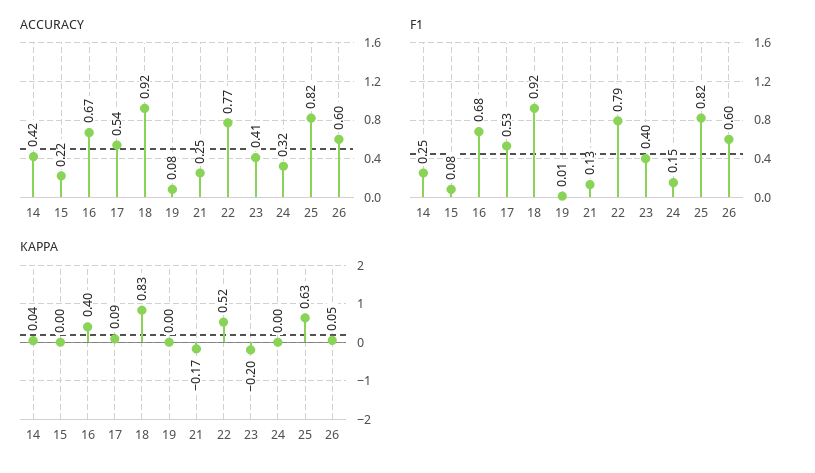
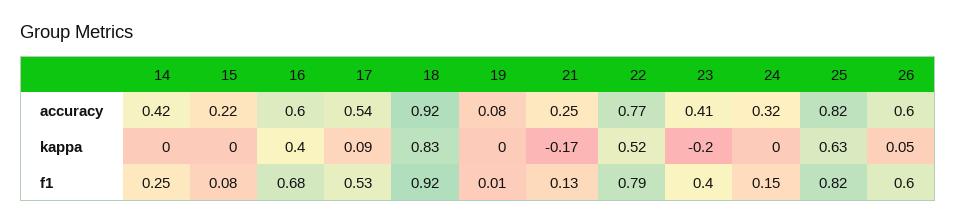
  {
    "ACCURACY": {
      "14": 0.42,
      "15": 0.22,
-     "16": 0.67,
+     "16": 0.6,
      "17": 0.54,
      "18": 0.92,
      "19": 0.08,
      "21": 0.25,
      "22": 0.77,
      "23": 0.41,
      "24": 0.32,
      "25": 0.82,
      "26": 0.6
    },
    "F1": {
      "14": 0.25,
      "15": 0.08,
      "16": 0.68,
      "17": 0.53,
      "18": 0.92,
      "19": 0.01,
      "21": 0.13,
      "22": 0.79,
      "23": 0.4,
      "24": 0.15,
      "25": 0.82,
      "26": 0.6
    },
    "KAPPA": {
-     "14": 0.04,
+     "14": 0,
      "15": 0,
      "16": 0.4,
      "17": 0.09,
      "18": 0.83,
      "19": 0,
      "21": -0.17,
      "22": 0.52,
      "23": -0.2,
      "24": 0,
      "25": 0.63,
      "26": 0.05
    }
  }

